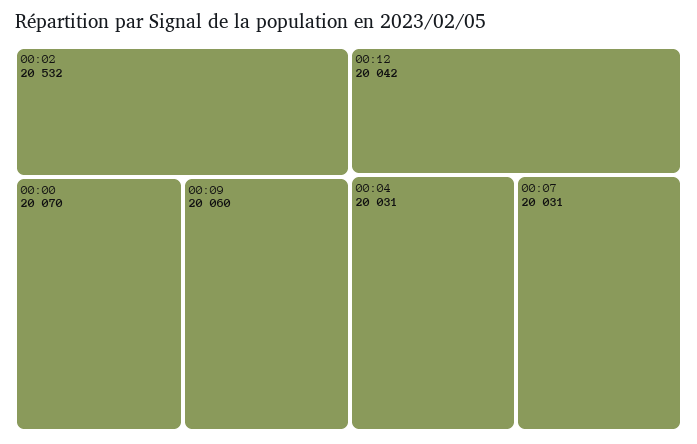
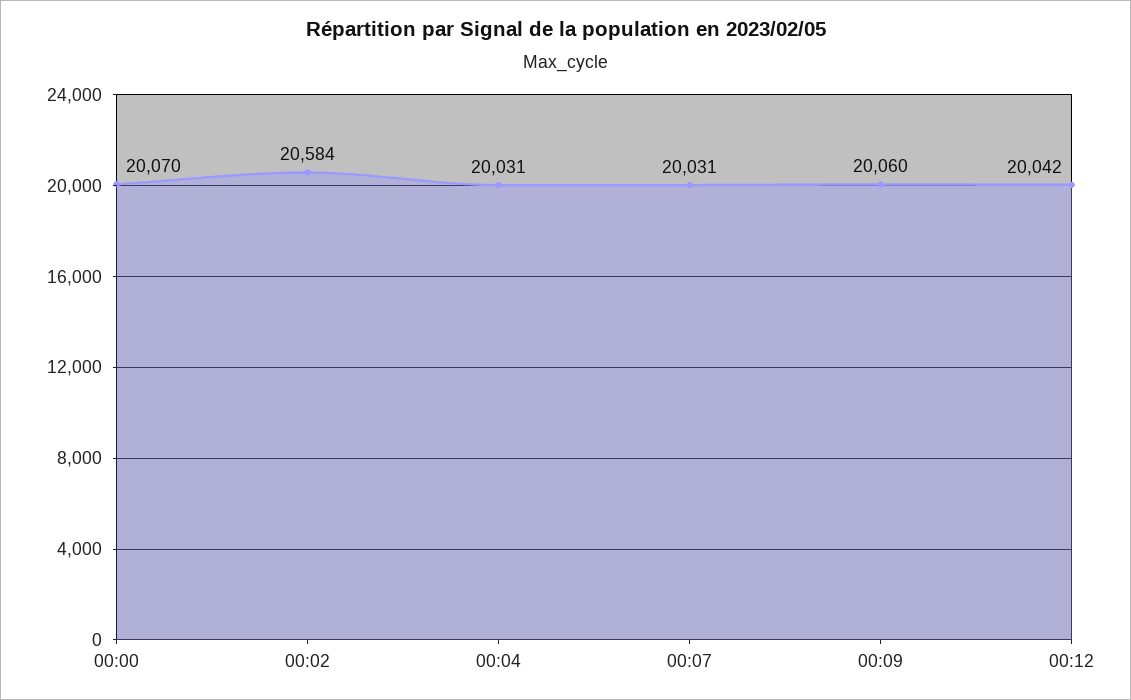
  {
-   "00:02": 20532,
+   "00:02": 20584,
    "00:00": 20070,
    "00:09": 20060,
    "00:12": 20042,
    "00:04": 20031,
    "00:07": 20031
  }

